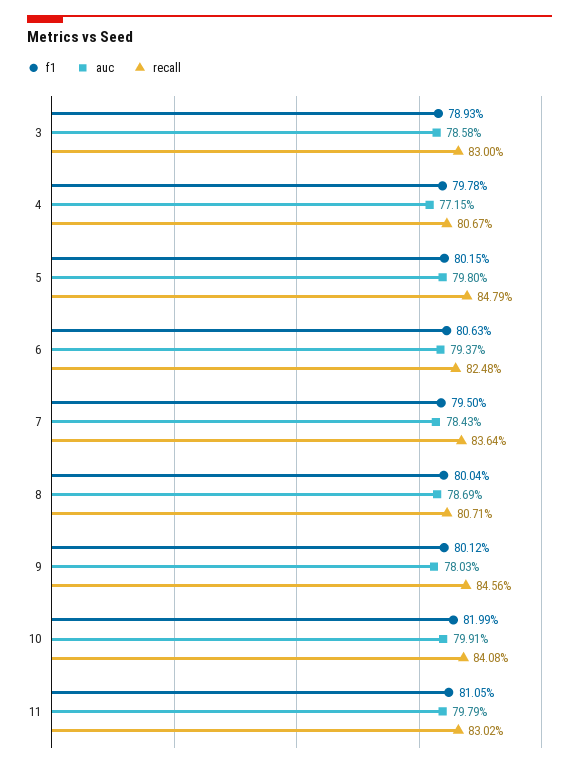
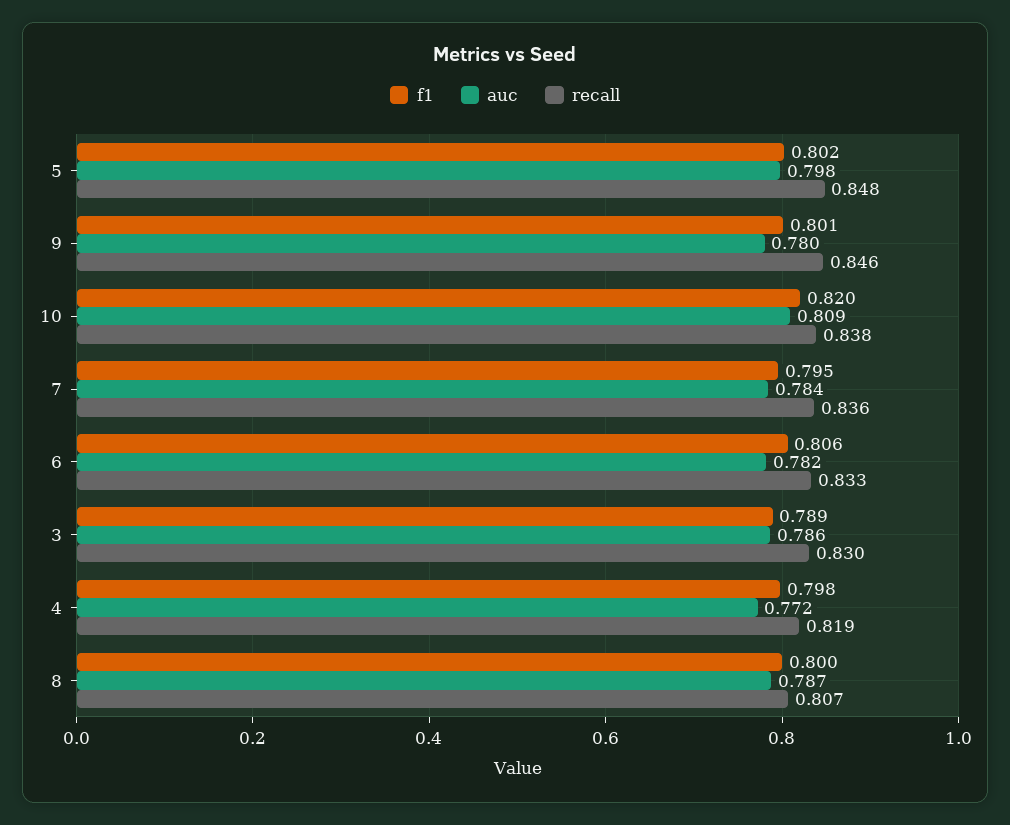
  {
    "f1": {
      "3": 0.7893,
      "4": 0.7978,
      "5": 0.8015,
      "6": 0.8063,
      "7": 0.795,
      "8": 0.8004,
      "9": 0.8012,
-     "10": 0.8199,
+     "10": 0.8199
-     "11": 0.8105
    },
    "auc": {
      "3": 0.7858,
      "4": 0.7715,
      "5": 0.798,
-     "6": 0.7937,
+     "6": 0.782,
      "7": 0.7843,
      "8": 0.7869,
      "9": 0.7803,
-     "10": 0.7991,
+     "10": 0.809
-     "11": 0.7979
    },
    "recall": {
      "3": 0.83,
-     "4": 0.8067,
+     "4": 0.819,
      "5": 0.8479,
-     "6": 0.8248,
+     "6": 0.833,
      "7": 0.8364,
      "8": 0.8071,
      "9": 0.8456,
-     "10": 0.8408,
+     "10": 0.838
-     "11": 0.8302
    }
  }

